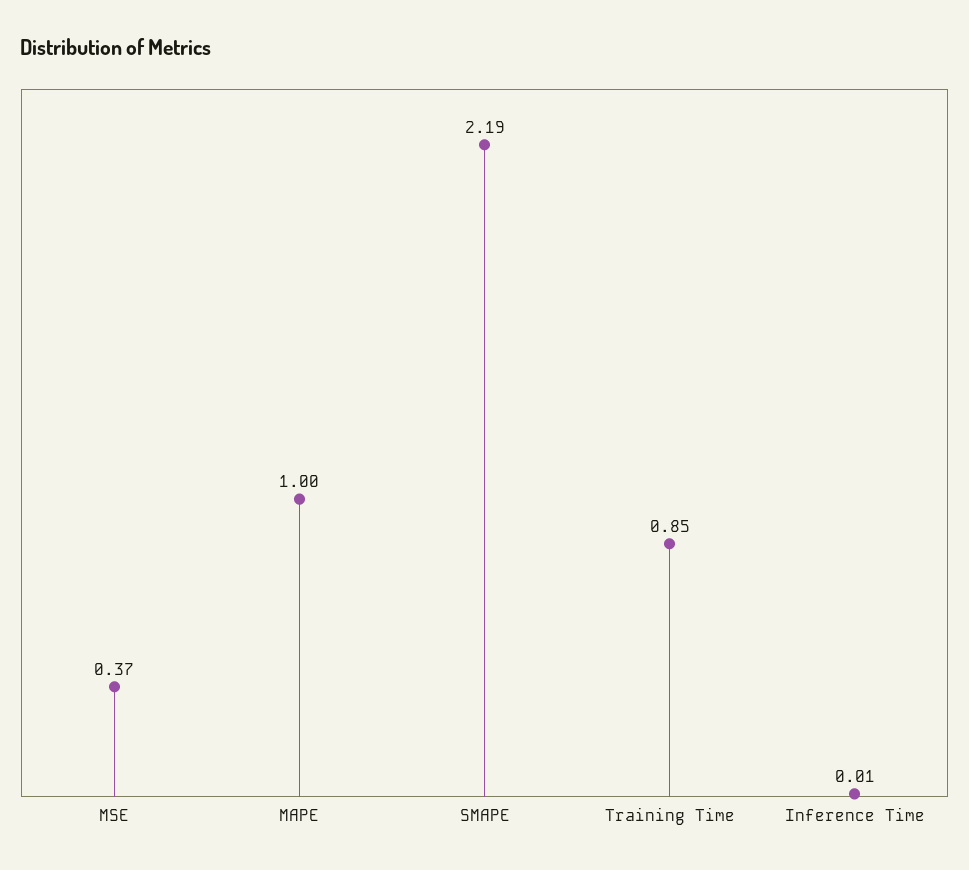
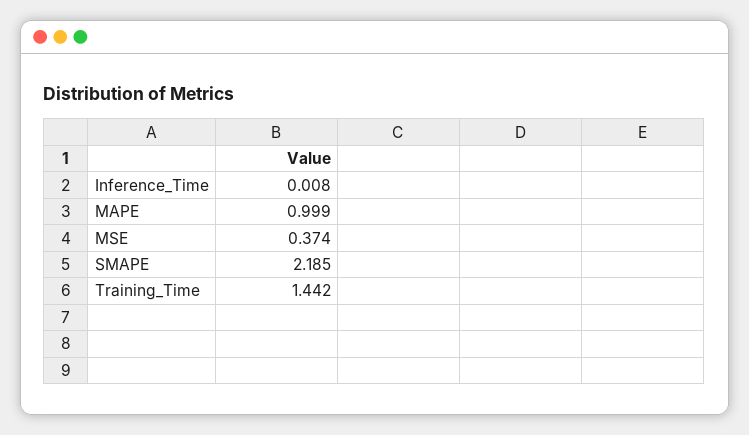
  {
    "MSE": 0.374,
    "MAPE": 0.999,
    "SMAPE": 2.185,
-   "Training Time": 0.85,
+   "Training Time": 1.442,
    "Inference Time": 0.008
  }

